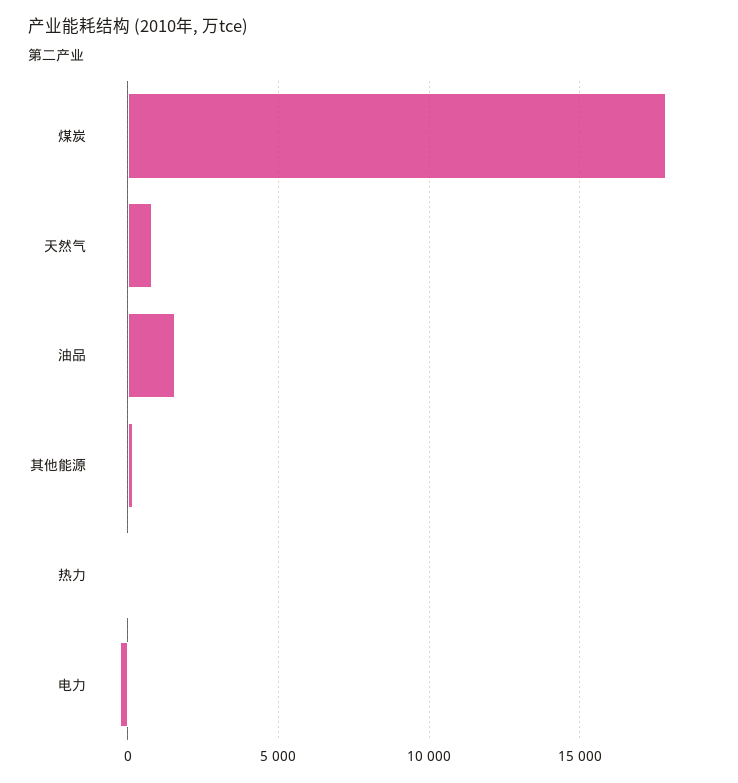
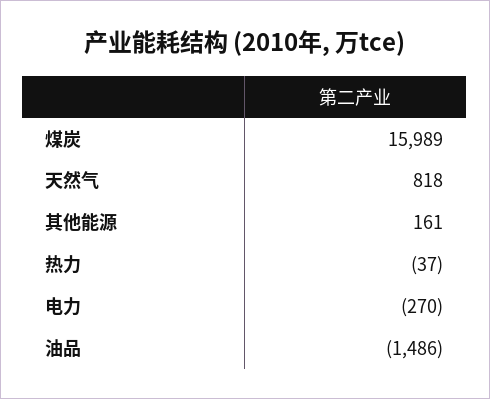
  {
-   "煤炭": 18000,
+   "煤炭": 15989,
    "天然气": 818,
-   "油品": 1500,
+   "油品": -1486,
    "其他能源": 161,
    "热力": -37,
    "电力": -270
  }

